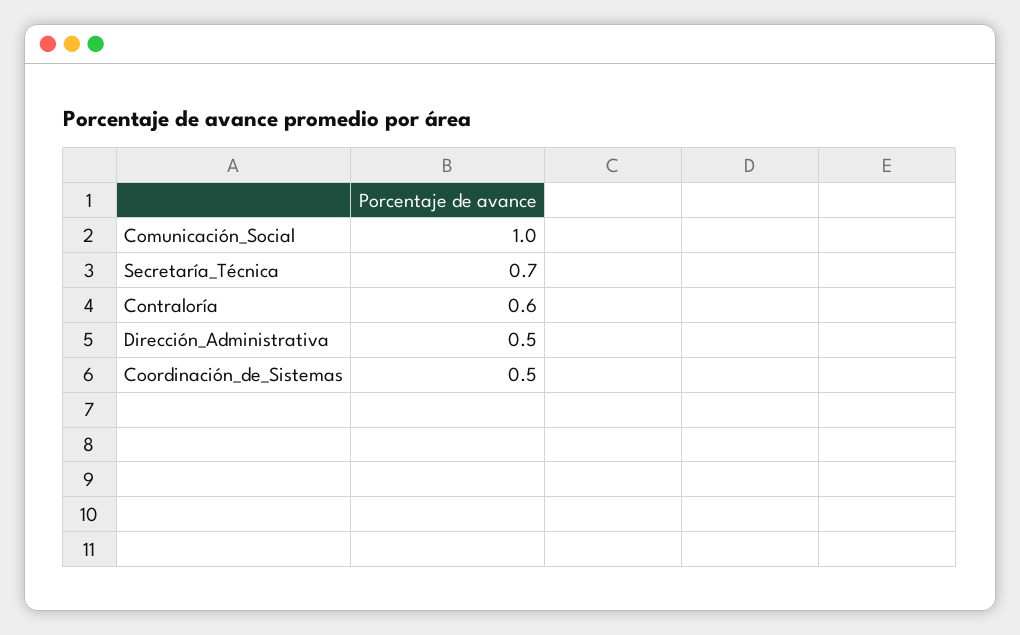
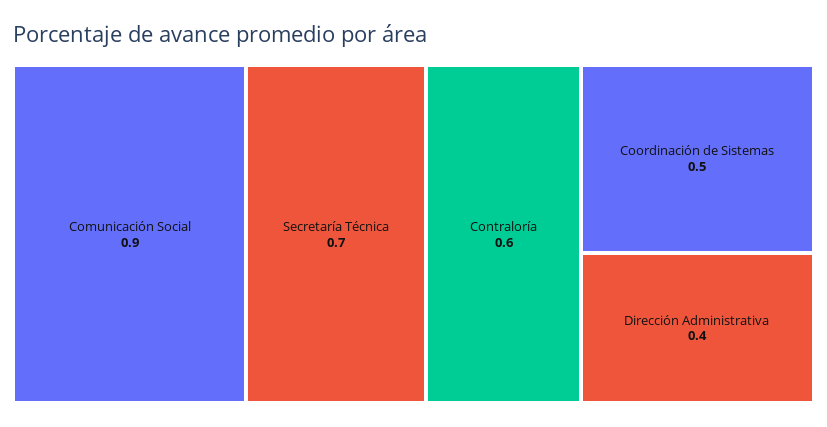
  {
-   "Comunicación_Social": 1,
+   "Comunicación_Social": 0.9,
    "Secretaría_Técnica": 0.7,
    "Contraloría": 0.6,
-   "Dirección_Administrativa": 0.5,
+   "Dirección_Administrativa": 0.4,
    "Coordinación_de_Sistemas": 0.5
  }

